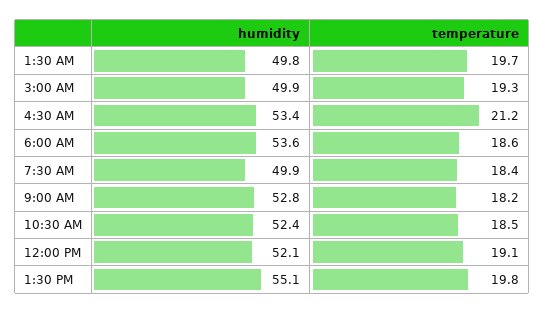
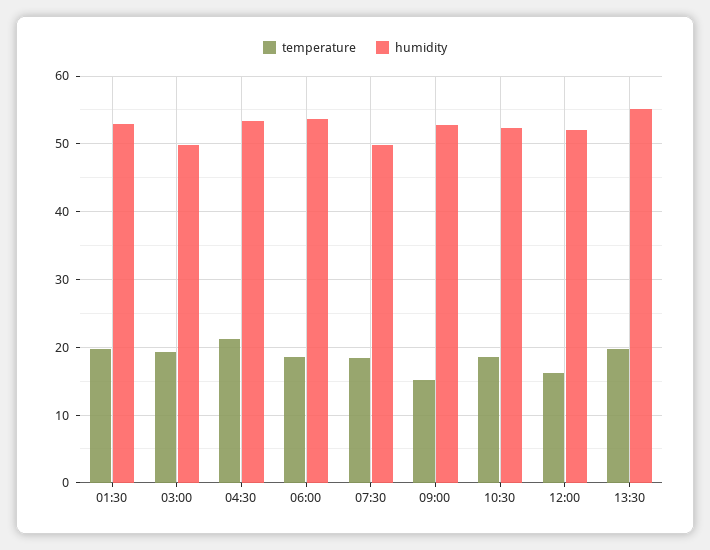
  {
    "humidity": {
-     "1:30 AM": 49.8,
+     "1:30 AM": 53,
      "3:00 AM": 49.9,
      "4:30 AM": 53.4,
      "6:00 AM": 53.6,
      "7:30 AM": 49.9,
      "9:00 AM": 52.8,
      "10:30 AM": 52.4,
      "12:00 PM": 52.1,
      "1:30 PM": 55.1
    },
    "temperature": {
      "1:30 AM": 19.7,
      "3:00 AM": 19.3,
      "4:30 AM": 21.2,
      "6:00 AM": 18.6,
      "7:30 AM": 18.4,
-     "9:00 AM": 18.2,
+     "9:00 AM": 15,
      "10:30 AM": 18.5,
-     "12:00 PM": 19.1,
+     "12:00 PM": 16,
      "1:30 PM": 19.8
    }
  }

